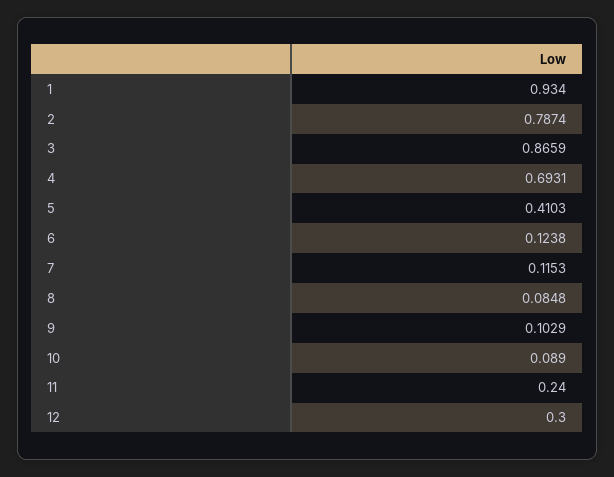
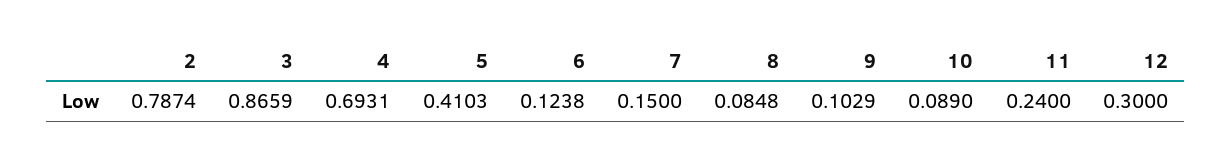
  {
-   "1": 0.934,
    "2": 0.7874,
    "3": 0.8659,
    "4": 0.6931,
    "5": 0.4103,
    "6": 0.1238,
-   "7": 0.1153,
+   "7": 0.15,
    "8": 0.0848,
    "9": 0.1029,
    "10": 0.089,
    "11": 0.24,
    "12": 0.3
  }

